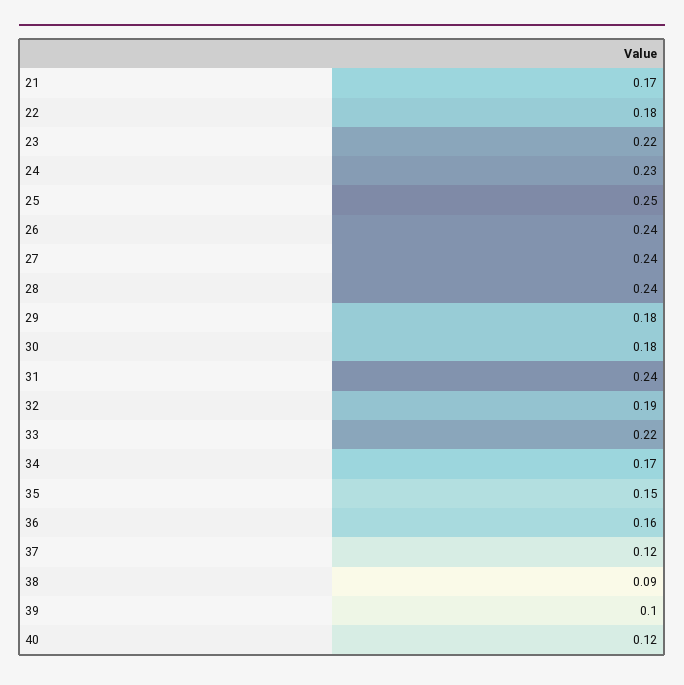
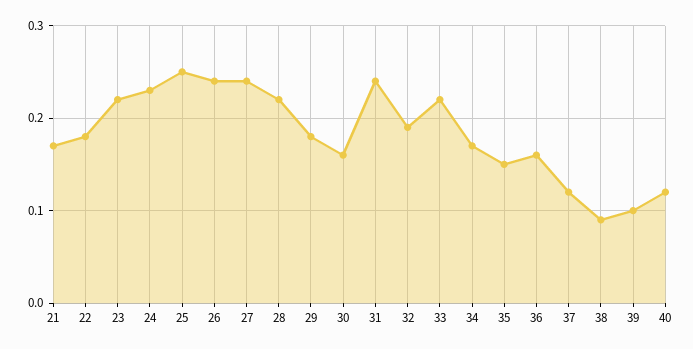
  {
    "21": 0.17,
    "22": 0.18,
    "23": 0.22,
    "24": 0.23,
    "25": 0.25,
    "26": 0.24,
    "27": 0.24,
-   "28": 0.24,
+   "28": 0.22,
    "29": 0.18,
-   "30": 0.18,
+   "30": 0.16,
    "31": 0.24,
    "32": 0.19,
    "33": 0.22,
    "34": 0.17,
    "35": 0.15,
    "36": 0.16,
    "37": 0.12,
    "38": 0.09,
    "39": 0.1,
    "40": 0.12
  }

